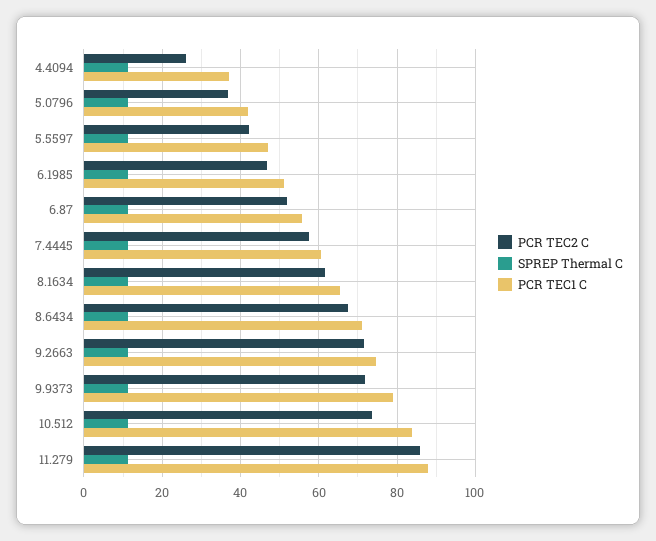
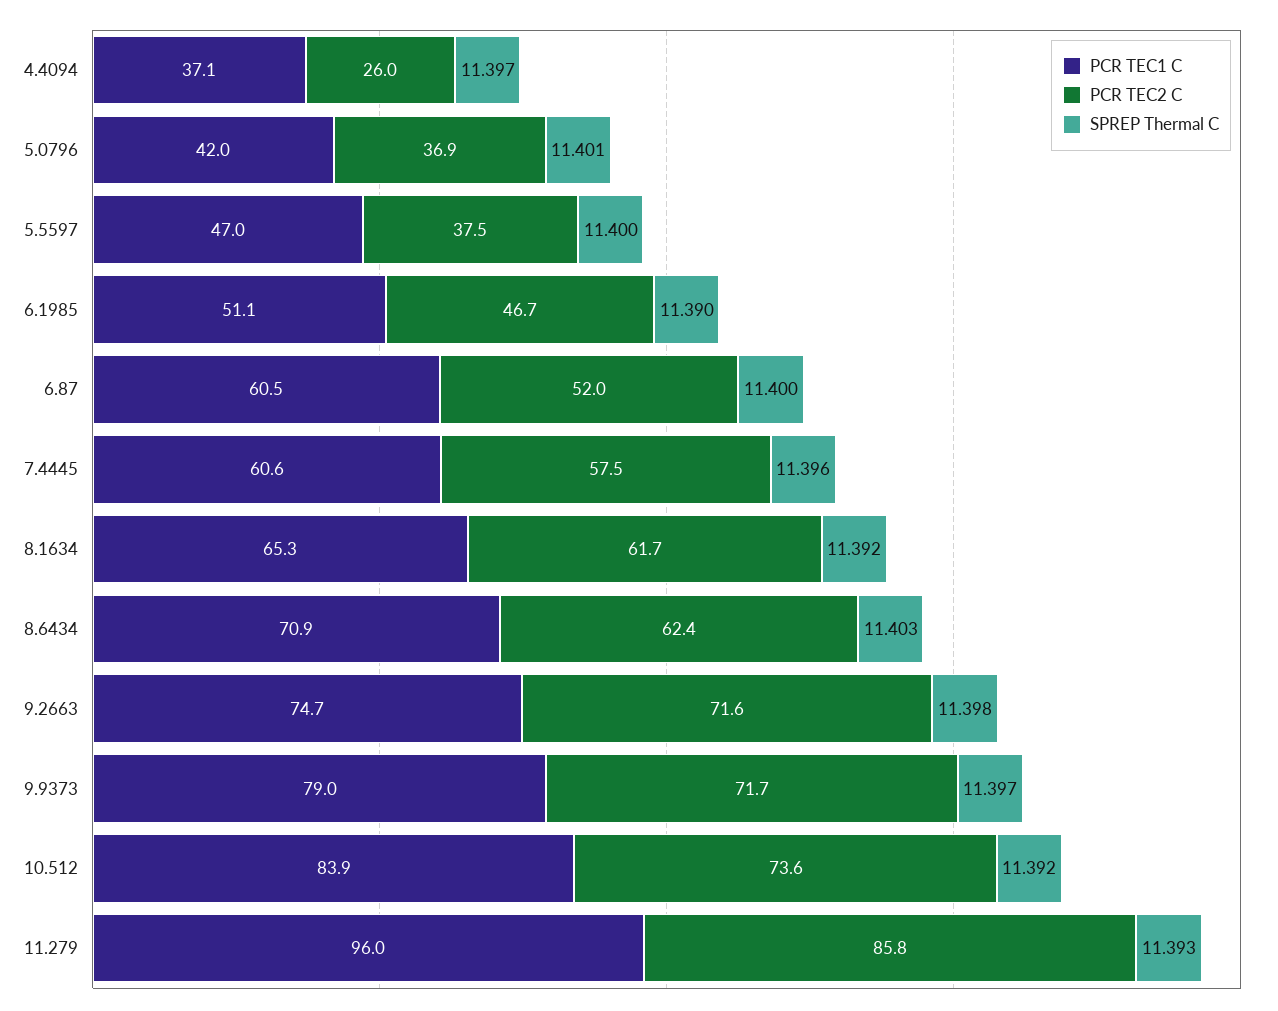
  {
    "PCR TEC2 C": {
      "4.4094": 26,
      "5.0796": 36.9,
-     "5.5597": 42,
+     "5.5597": 37.5,
      "6.1985": 46.7,
      "6.87": 52,
      "7.4445": 57.5,
      "8.1634": 61.7,
-     "8.6434": 68,
+     "8.6434": 62.4,
      "9.2663": 71.6,
      "9.9373": 71.7,
      "10.512": 73.6,
      "11.279": 85.8
    },
    "SPREP Thermal C": {
      "4.4094": 11.397,
      "5.0796": 11.401,
      "5.5597": 11.4,
      "6.1985": 11.39,
      "6.87": 11.4,
      "7.4445": 11.396,
      "8.1634": 11.392,
      "8.6434": 11.403,
      "9.2663": 11.398,
      "9.9373": 11.397,
      "10.512": 11.392,
      "11.279": 11.393
    },
    "PCR TEC1 C": {
      "4.4094": 37.1,
      "5.0796": 42,
      "5.5597": 47,
      "6.1985": 51.1,
-     "6.87": 56,
+     "6.87": 60.5,
      "7.4445": 60.6,
      "8.1634": 65.3,
      "8.6434": 70.9,
      "9.2663": 74.7,
      "9.9373": 79,
      "10.512": 83.9,
-     "11.279": 88
+     "11.279": 96
    }
  }

